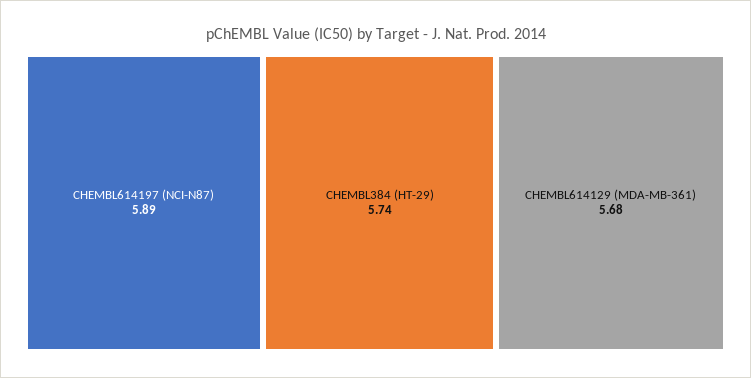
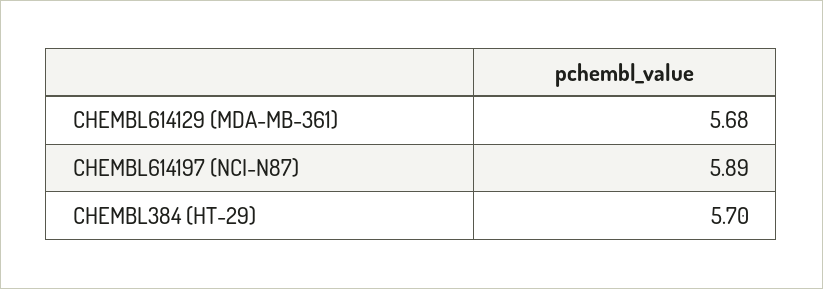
  {
    "CHEMBL614197 (NCI-N87)": 5.89,
-   "CHEMBL384 (HT-29)": 5.74,
+   "CHEMBL384 (HT-29)": 5.7,
    "CHEMBL614129 (MDA-MB-361)": 5.68
  }

